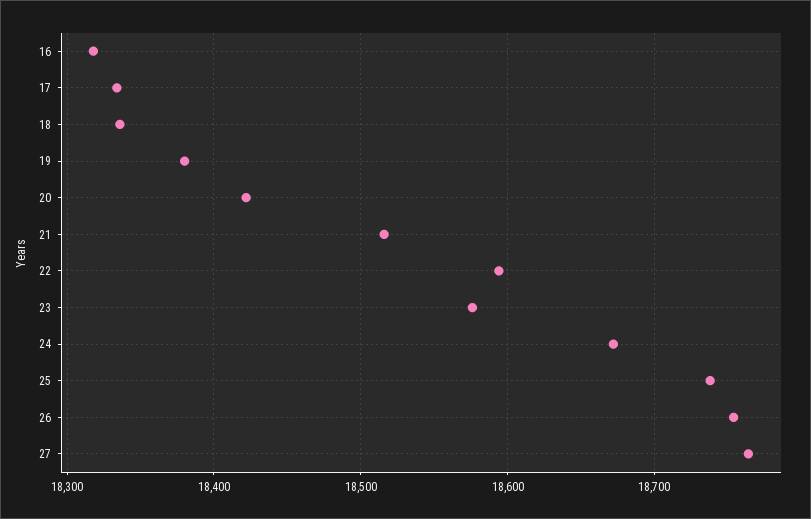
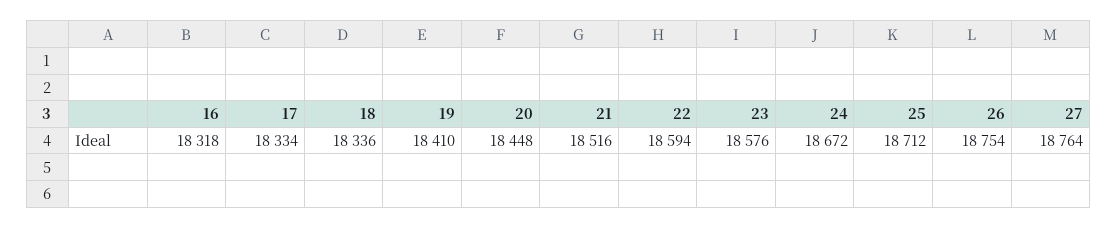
  {
    "16": 18318,
    "17": 18334,
    "18": 18336,
-   "19": 18380,
+   "19": 18410,
-   "20": 18420,
+   "20": 18448,
    "21": 18516,
    "22": 18594,
    "23": 18576,
    "24": 18672,
-   "25": 18740,
+   "25": 18712,
    "26": 18754,
    "27": 18764
  }

